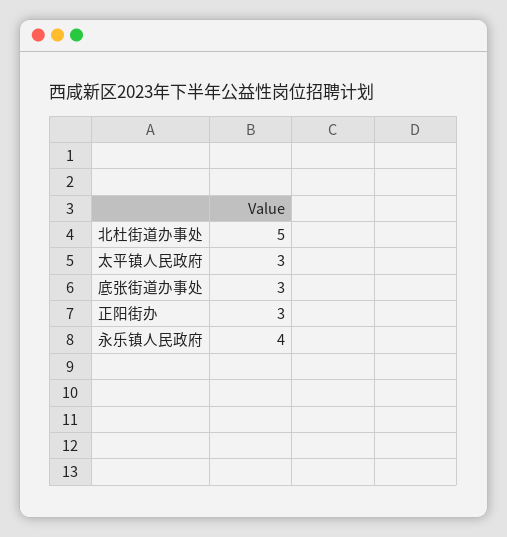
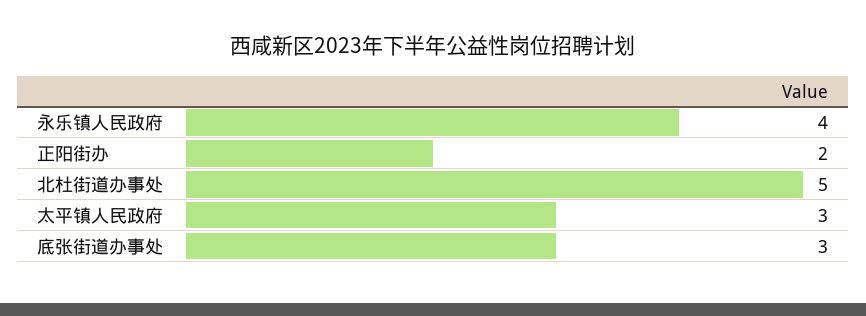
  {
    "北杜街道办事处": 5,
    "太平镇人民政府": 3,
    "底张街道办事处": 3,
-   "正阳街办": 3,
+   "正阳街办": 2,
    "永乐镇人民政府": 4
  }

